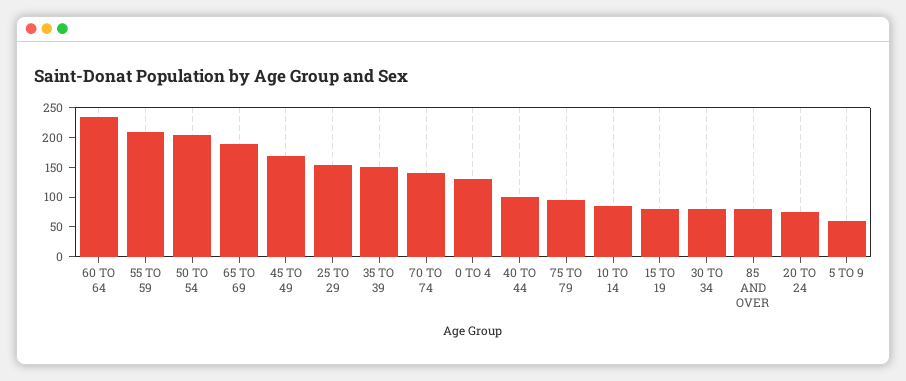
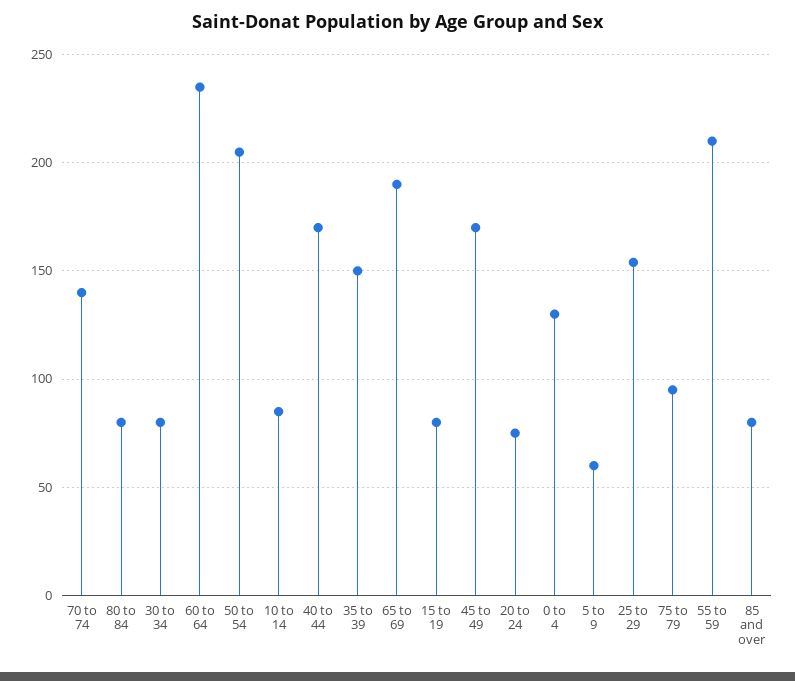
  {
    "60 TO 64": 235,
    "55 TO 59": 210,
    "50 TO 54": 205,
    "65 TO 69": 190,
    "45 TO 49": 170,
    "25 TO 29": 155,
    "35 TO 39": 150,
    "70 TO 74": 140,
    "0 TO 4": 130,
-   "40 TO 44": 100,
+   "40 TO 44": 170,
    "75 TO 79": 95,
    "10 TO 14": 85,
    "15 TO 19": 80,
    "30 TO 34": 80,
    "85 AND OVER": 80,
    "20 TO 24": 75,
-   "5 TO 9": 60
+   "5 TO 9": 60,
+   "80 to 84": 80
  }

